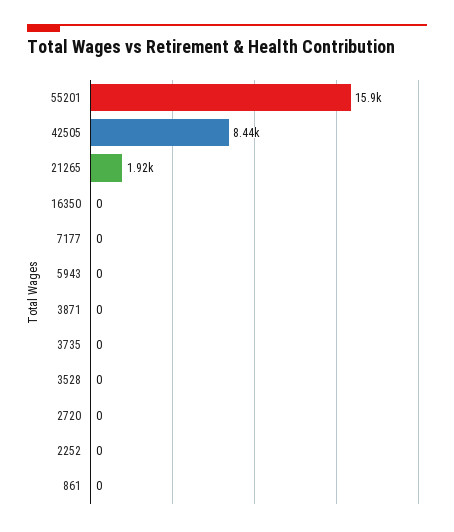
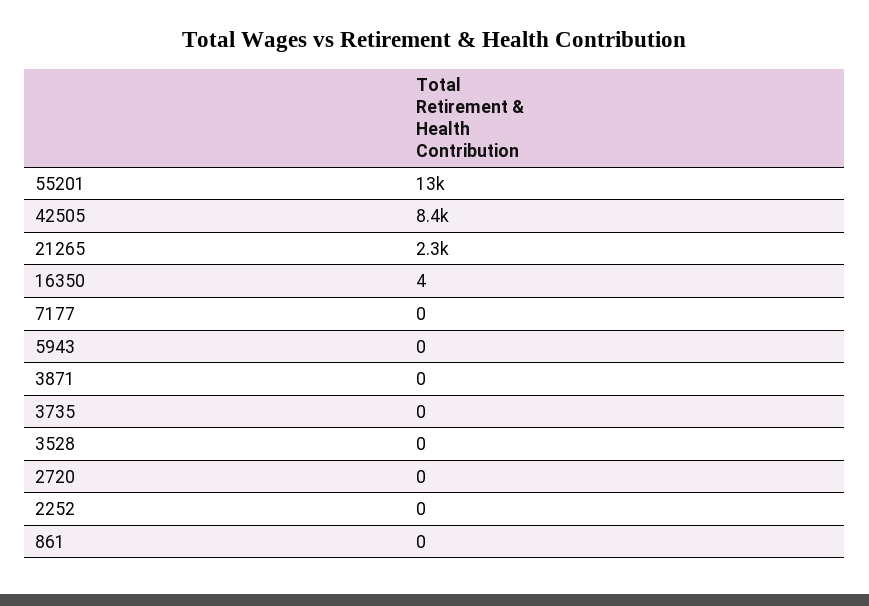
  {
-   "55201": 15900,
+   "55201": 13000,
    "42505": 8440,
-   "21265": 1920,
+   "21265": 2300,
-   "16350": 0,
+   "16350": 4,
    "7177": 0,
    "5943": 0,
    "3871": 0,
    "3735": 0,
    "3528": 0,
    "2720": 0,
    "2252": 0,
    "861": 0
  }

